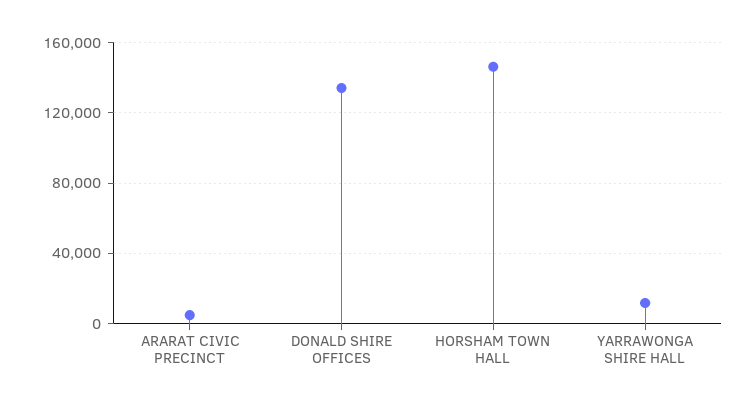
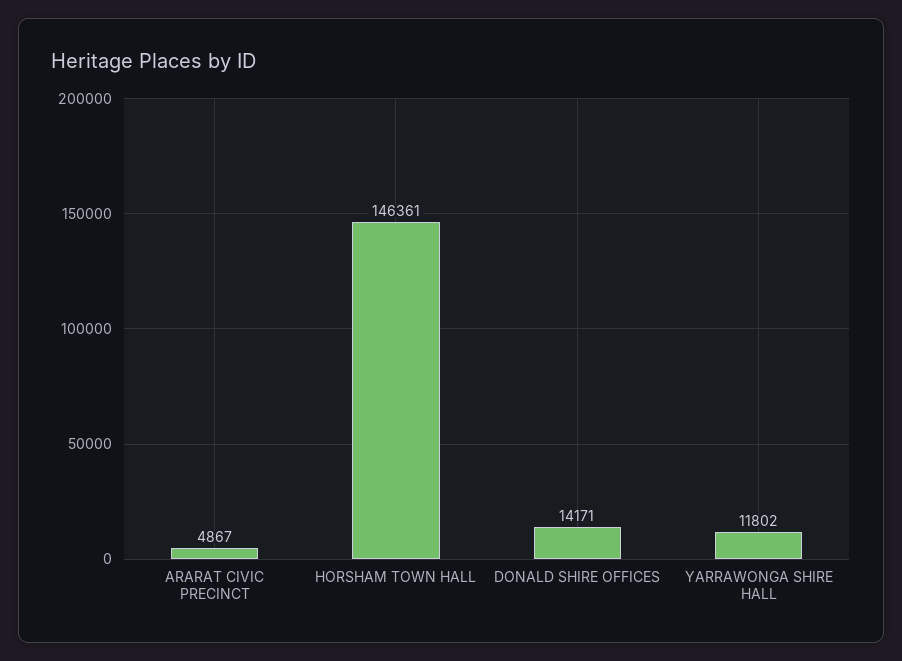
  {
    "ARARAT CIVIC PRECINCT": 4867,
-   "DONALD SHIRE OFFICES": 135000,
+   "DONALD SHIRE OFFICES": 14171,
    "HORSHAM TOWN HALL": 146361,
    "YARRAWONGA SHIRE HALL": 11802
  }

